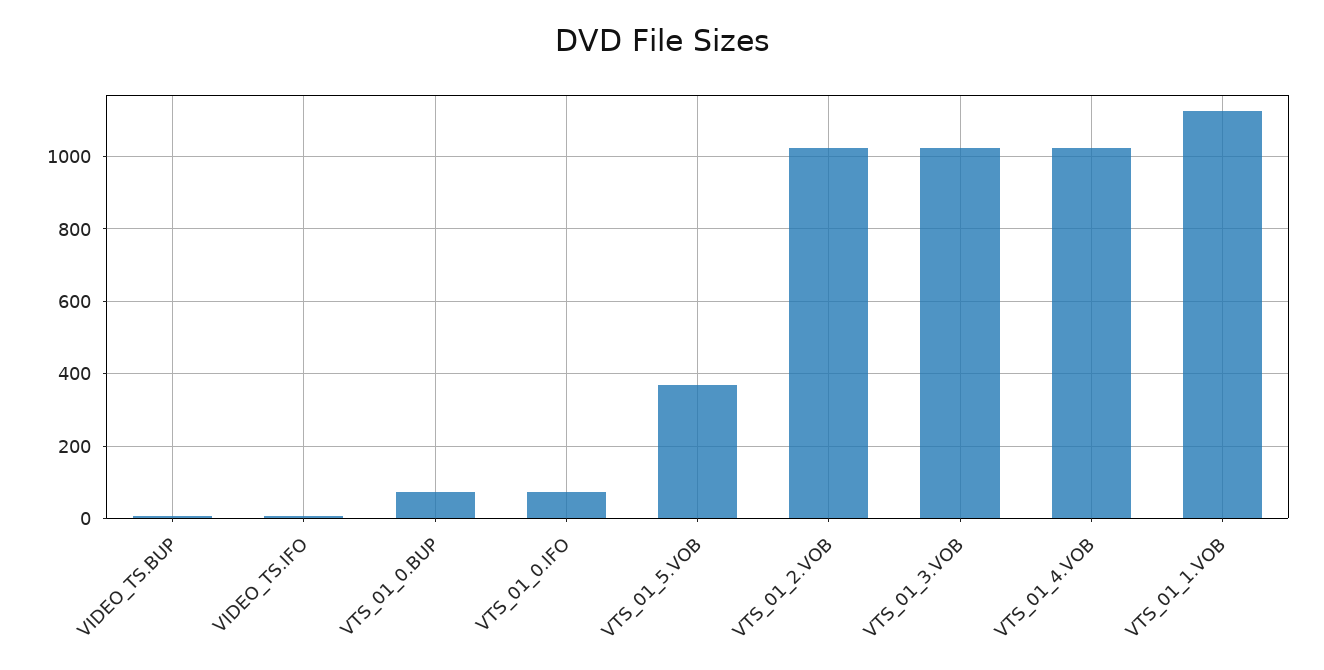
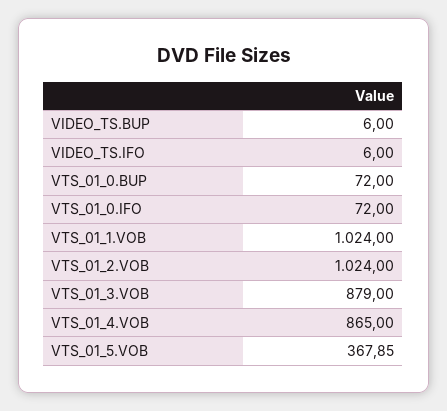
  {
    "VIDEO_TS.BUP": 6,
    "VIDEO_TS.IFO": 6,
    "VTS_01_0.BUP": 72,
    "VTS_01_0.IFO": 72,
    "VTS_01_5.VOB": 367.85,
    "VTS_01_2.VOB": 1024,
-   "VTS_01_3.VOB": 1020,
+   "VTS_01_3.VOB": 879,
-   "VTS_01_4.VOB": 1020,
+   "VTS_01_4.VOB": 865,
-   "VTS_01_1.VOB": 1120
+   "VTS_01_1.VOB": 1024
  }

